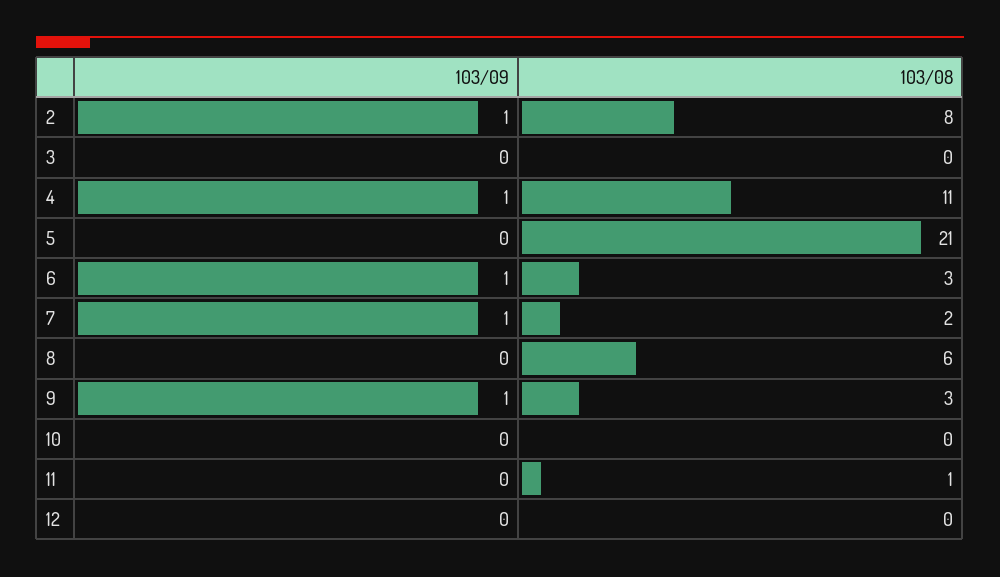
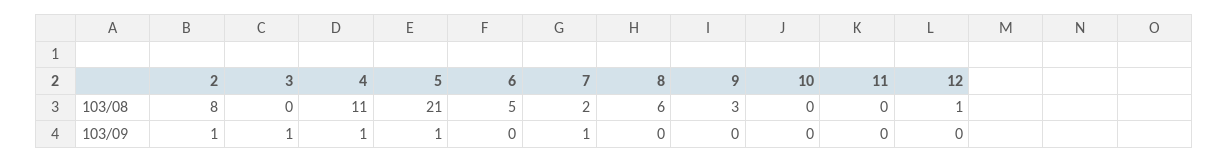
  {
    "103/09": {
      "2": 1,
-     "3": 0,
+     "3": 1,
      "4": 1,
-     "5": 0,
+     "5": 1,
-     "6": 1,
+     "6": 0,
      "7": 1,
      "8": 0,
-     "9": 1,
+     "9": 0,
      "10": 0,
      "11": 0,
      "12": 0
    },
    "103/08": {
      "2": 8,
      "3": 0,
      "4": 11,
      "5": 21,
-     "6": 3,
+     "6": 5,
      "7": 2,
      "8": 6,
      "9": 3,
      "10": 0,
-     "11": 1,
+     "11": 0,
-     "12": 0
+     "12": 1
    }
  }

